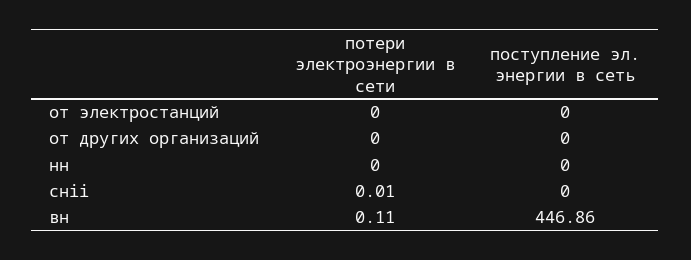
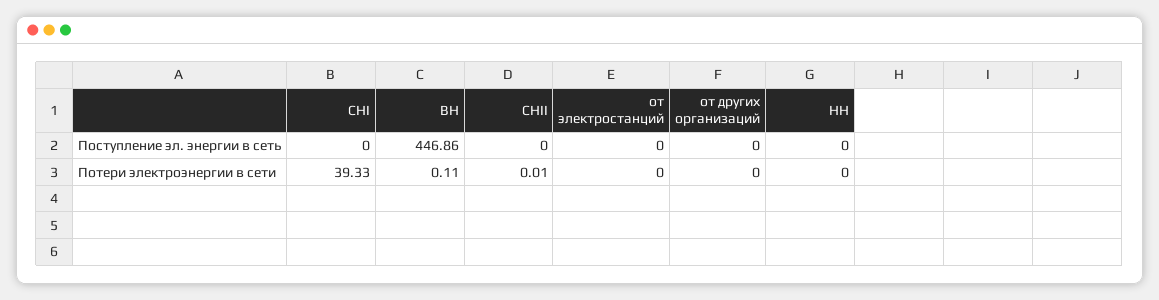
  {
    "потери электроэнергии в сети": {
      "от электростанций": 0,
      "от других организаций": 0,
      "нн": 0,
      "снii": 0.01,
-     "вн": 0.11
+     "вн": 0.11,
+     "СНI": 39.33
    },
    "поступление эл. энергии в сеть": {
      "от электростанций": 0,
      "от других организаций": 0,
      "нн": 0,
      "снii": 0,
-     "вн": 446.86
+     "вн": 446.86,
+     "СНI": 0
    }
  }

